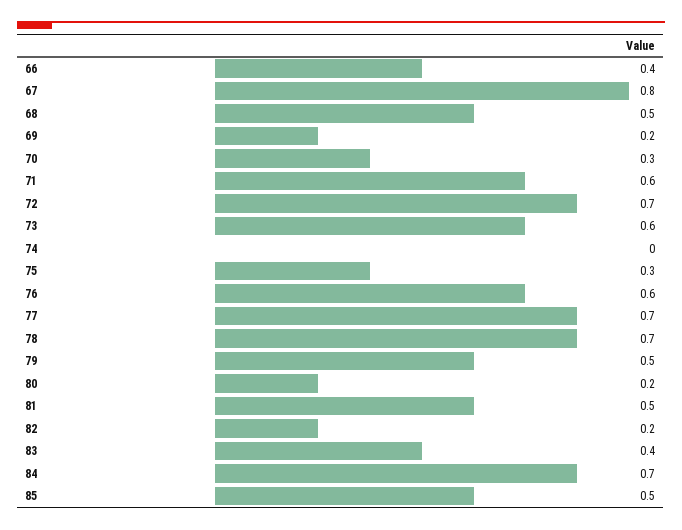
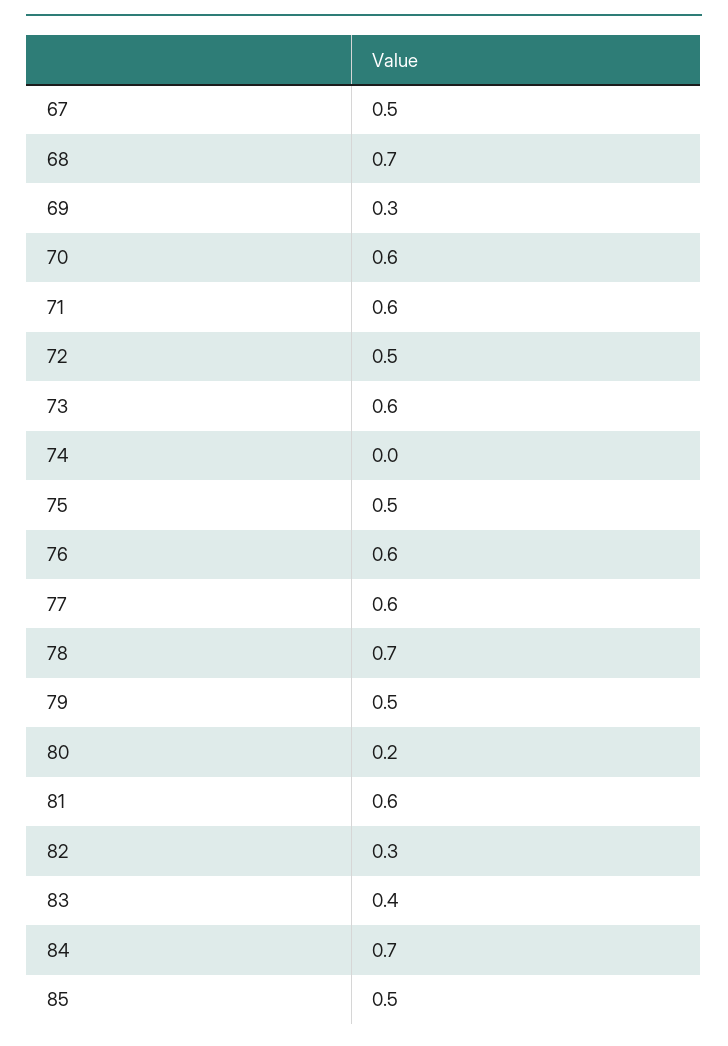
  {
-   "66": 0.4,
-   "67": 0.8,
+   "67": 0.5,
-   "68": 0.5,
+   "68": 0.7,
-   "69": 0.2,
+   "69": 0.3,
-   "70": 0.3,
+   "70": 0.6,
    "71": 0.6,
-   "72": 0.7,
+   "72": 0.5,
    "73": 0.6,
    "74": 0,
-   "75": 0.3,
+   "75": 0.5,
    "76": 0.6,
-   "77": 0.7,
+   "77": 0.6,
    "78": 0.7,
    "79": 0.5,
    "80": 0.2,
-   "81": 0.5,
+   "81": 0.6,
-   "82": 0.2,
+   "82": 0.3,
    "83": 0.4,
    "84": 0.7,
    "85": 0.5
  }

